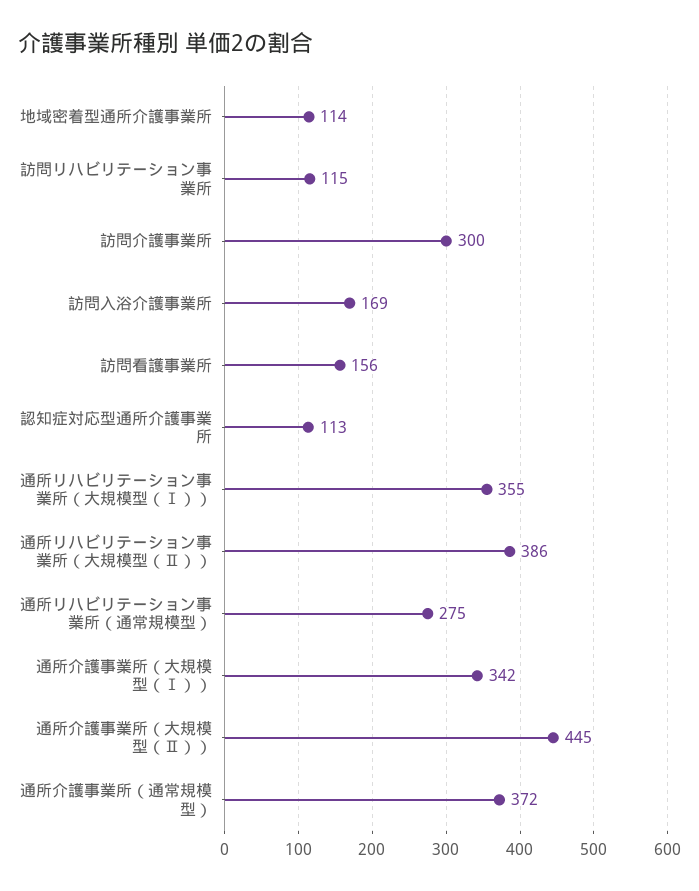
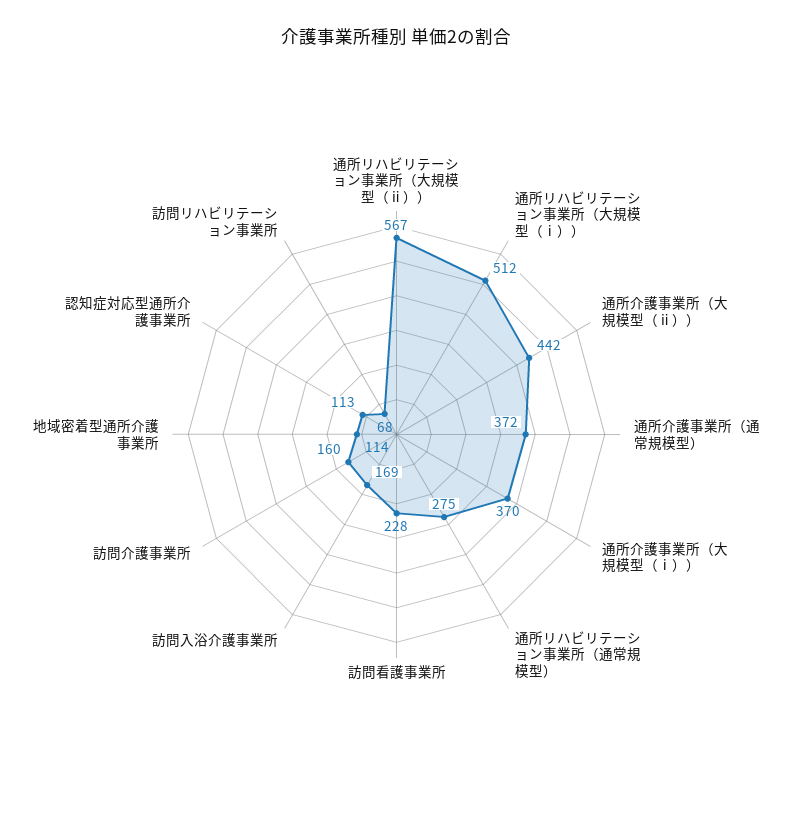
  {
    "地域密着型通所介護事業所": 114,
-   "訪問リハビリテーション事業所": 115,
+   "訪問リハビリテーション事業所": 68,
-   "訪問介護事業所": 300,
+   "訪問介護事業所": 160,
    "訪問入浴介護事業所": 169,
-   "訪問看護事業所": 156,
+   "訪問看護事業所": 228,
    "認知症対応型通所介護事業所": 113,
-   "通所リハビリテーション事業所（大規模型（Ⅰ））": 355,
+   "通所リハビリテーション事業所（大規模型（Ⅰ））": 512,
-   "通所リハビリテーション事業所（大規模型（Ⅱ））": 386,
+   "通所リハビリテーション事業所（大規模型（Ⅱ））": 567,
    "通所リハビリテーション事業所（通常規模型）": 275,
-   "通所介護事業所（大規模型（Ⅰ））": 342,
+   "通所介護事業所（大規模型（Ⅰ））": 370,
-   "通所介護事業所（大規模型（Ⅱ））": 445,
+   "通所介護事業所（大規模型（Ⅱ））": 442,
    "通所介護事業所（通常規模型）": 372
  }

